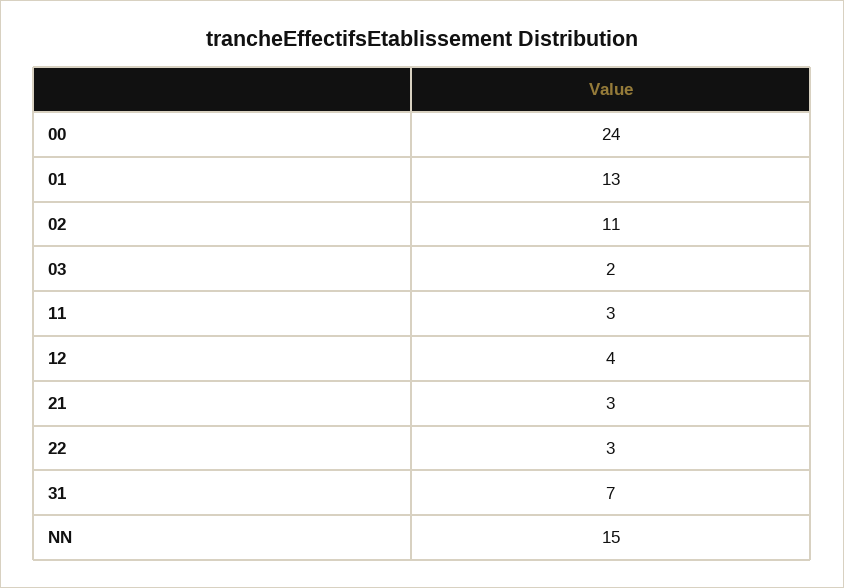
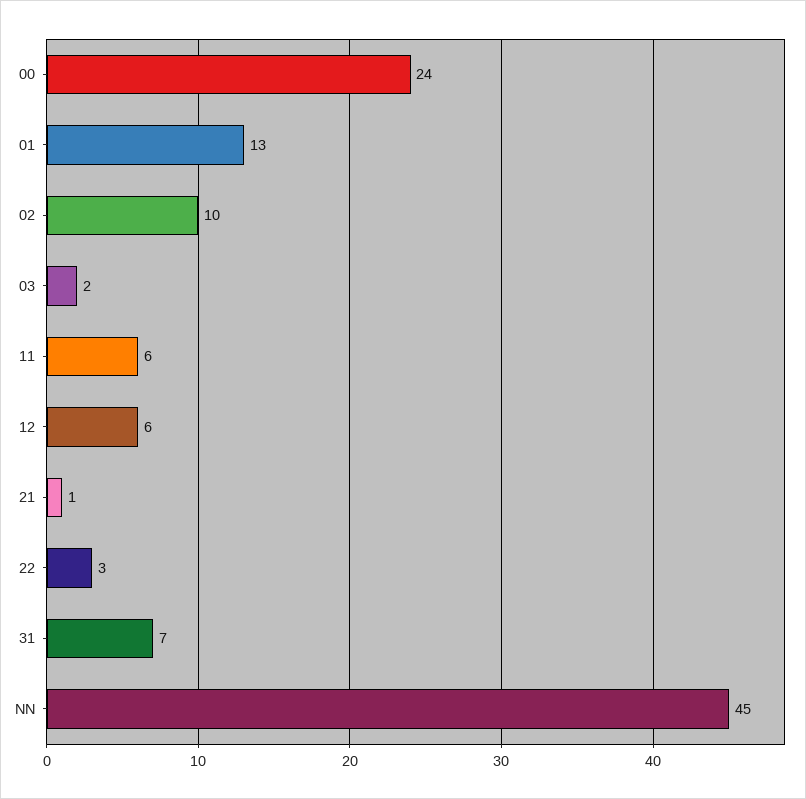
  {
    "00": 24,
    "01": 13,
-   "02": 11,
+   "02": 10,
    "03": 2,
-   "11": 3,
+   "11": 6,
-   "12": 4,
+   "12": 6,
-   "21": 3,
+   "21": 1,
    "22": 3,
    "31": 7,
-   "NN": 15
+   "NN": 45
  }

